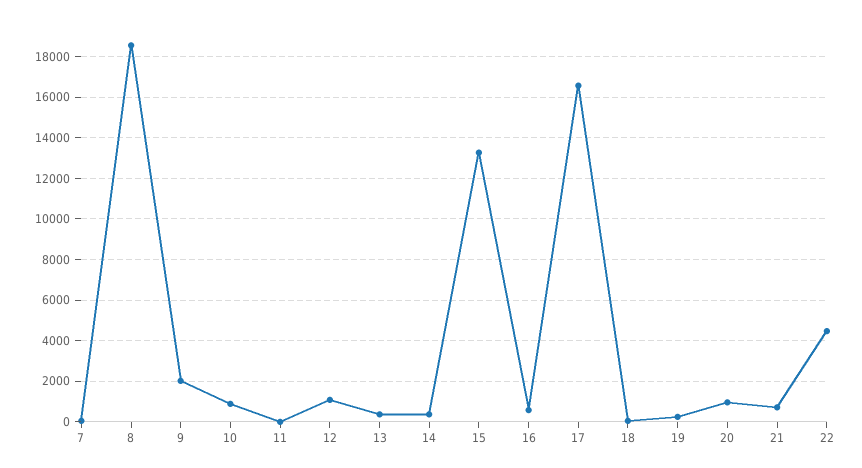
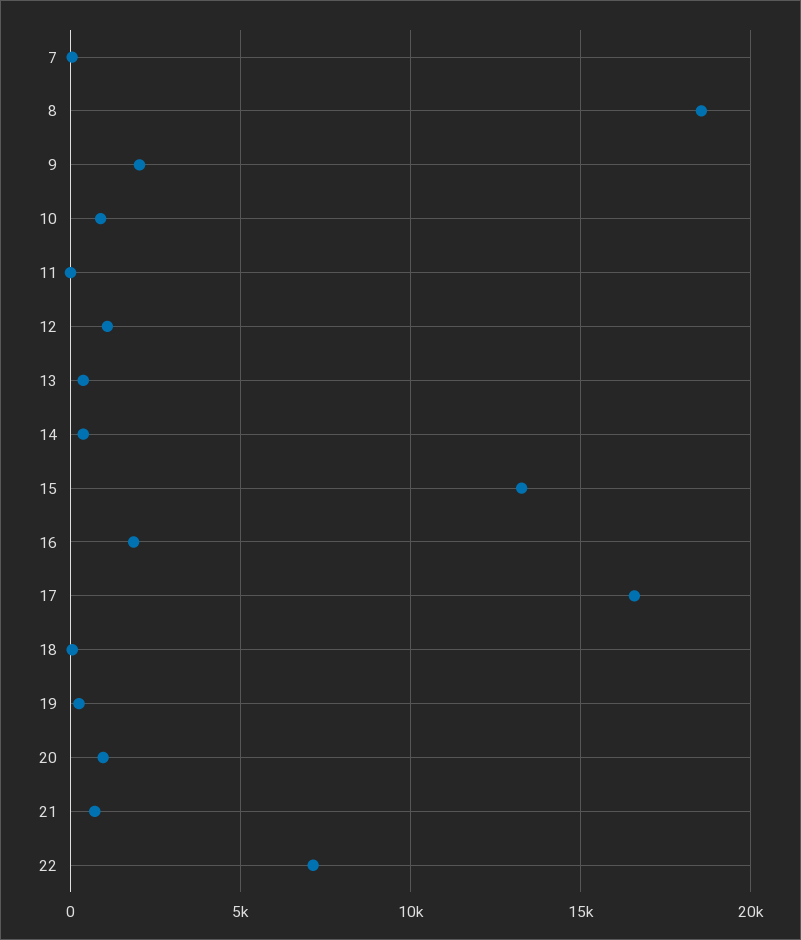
  {
    "7": 0,
    "8": 18500,
    "9": 2000,
    "10": 1000,
    "11": 0,
    "12": 1000,
    "13": 500,
    "14": 500,
    "15": 13500,
-   "16": 500,
+   "16": 2000,
    "17": 16500,
    "18": 0,
    "19": 500,
    "20": 1000,
    "21": 500,
-   "22": 4500
+   "22": 7000
  }

